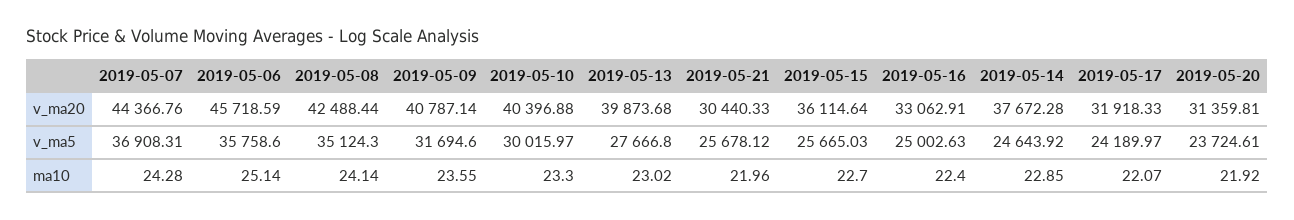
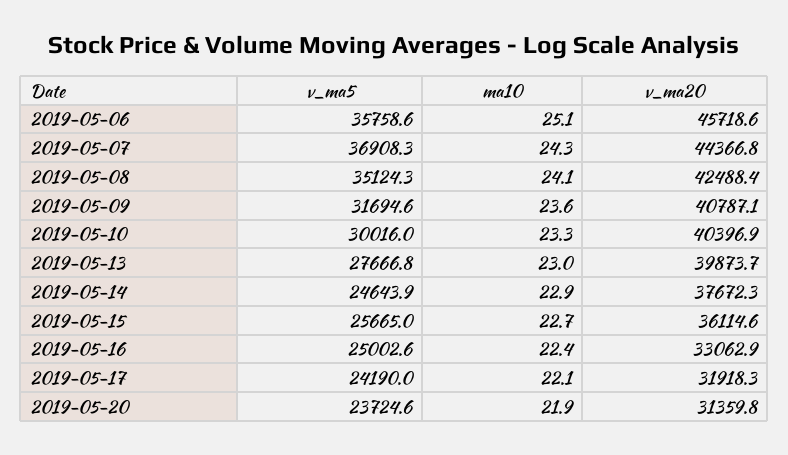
  {
    "2019-05-07": {
      "v_ma20": 44366.76,
      "v_ma5": 36908.31,
      "ma10": 24.28
    },
    "2019-05-06": {
      "v_ma20": 45718.59,
      "v_ma5": 35758.6,
      "ma10": 25.14
    },
    "2019-05-08": {
      "v_ma20": 42488.44,
      "v_ma5": 35124.3,
      "ma10": 24.14
    },
    "2019-05-09": {
      "v_ma20": 40787.14,
      "v_ma5": 31694.6,
      "ma10": 23.55
    },
    "2019-05-10": {
      "v_ma20": 40396.88,
      "v_ma5": 30015.97,
      "ma10": 23.3
    },
    "2019-05-13": {
      "v_ma20": 39873.68,
      "v_ma5": 27666.8,
      "ma10": 23.02
    },
-   "2019-05-21": {
-     "v_ma20": 30440.33,
-     "v_ma5": 25678.12,
-     "ma10": 21.96
-   },
    "2019-05-15": {
      "v_ma20": 36114.64,
      "v_ma5": 25665.03,
      "ma10": 22.7
    },
    "2019-05-16": {
      "v_ma20": 33062.91,
      "v_ma5": 25002.63,
      "ma10": 22.4
    },
    "2019-05-14": {
      "v_ma20": 37672.28,
      "v_ma5": 24643.92,
      "ma10": 22.85
    },
    "2019-05-17": {
      "v_ma20": 31918.33,
      "v_ma5": 24189.97,
      "ma10": 22.07
    },
    "2019-05-20": {
      "v_ma20": 31359.81,
      "v_ma5": 23724.61,
      "ma10": 21.92
    }
  }

